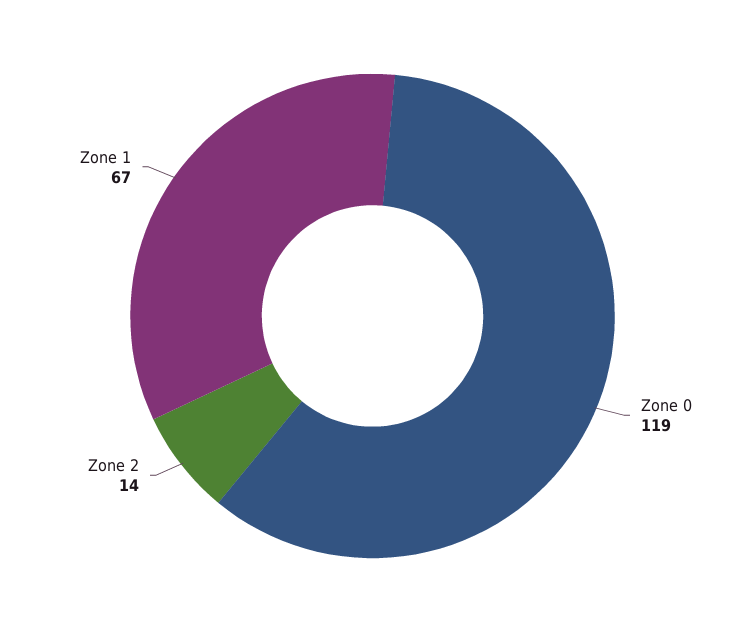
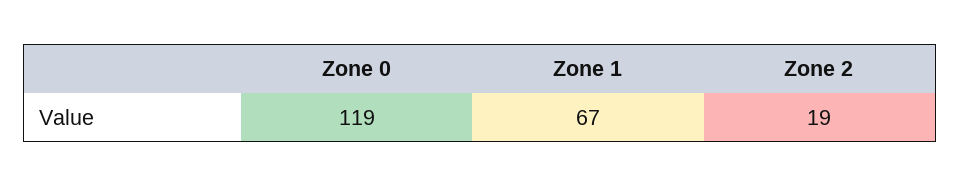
  {
    "Zone 0": 119,
-   "Zone 2": 14,
+   "Zone 2": 19,
    "Zone 1": 67
  }

